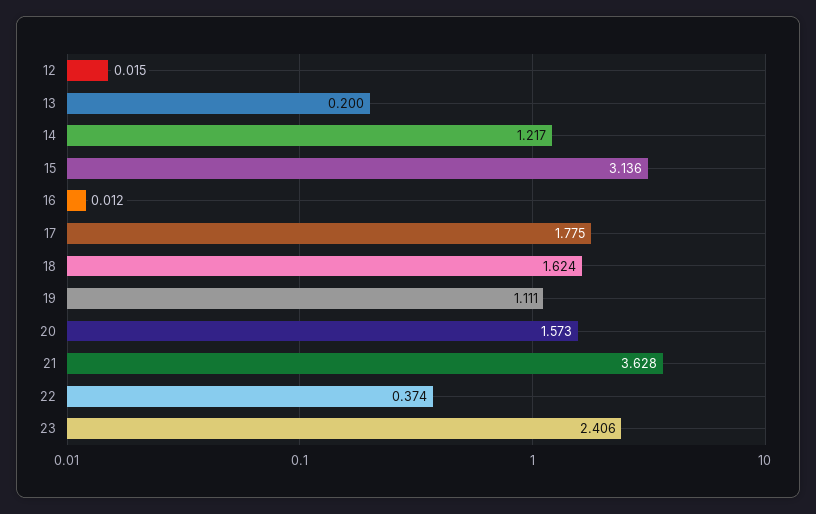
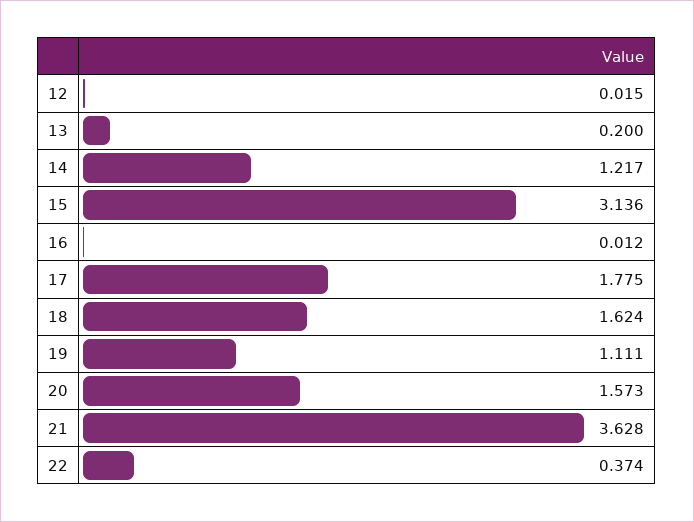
  {
    "12": 0.015,
    "13": 0.2,
    "14": 1.217,
    "15": 3.136,
    "16": 0.012,
    "17": 1.775,
    "18": 1.624,
    "19": 1.111,
    "20": 1.573,
    "21": 3.628,
-   "22": 0.374,
+   "22": 0.374
-   "23": 2.406
  }

